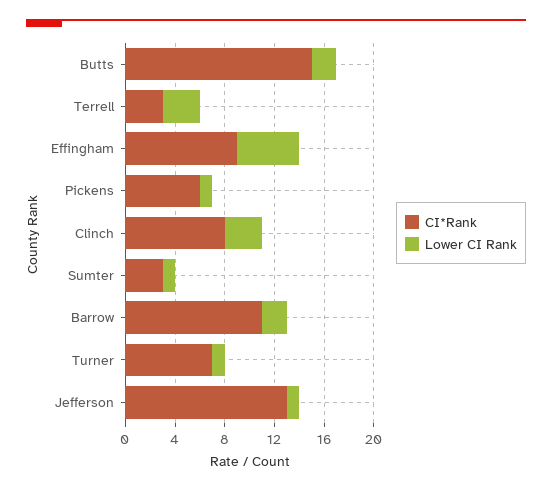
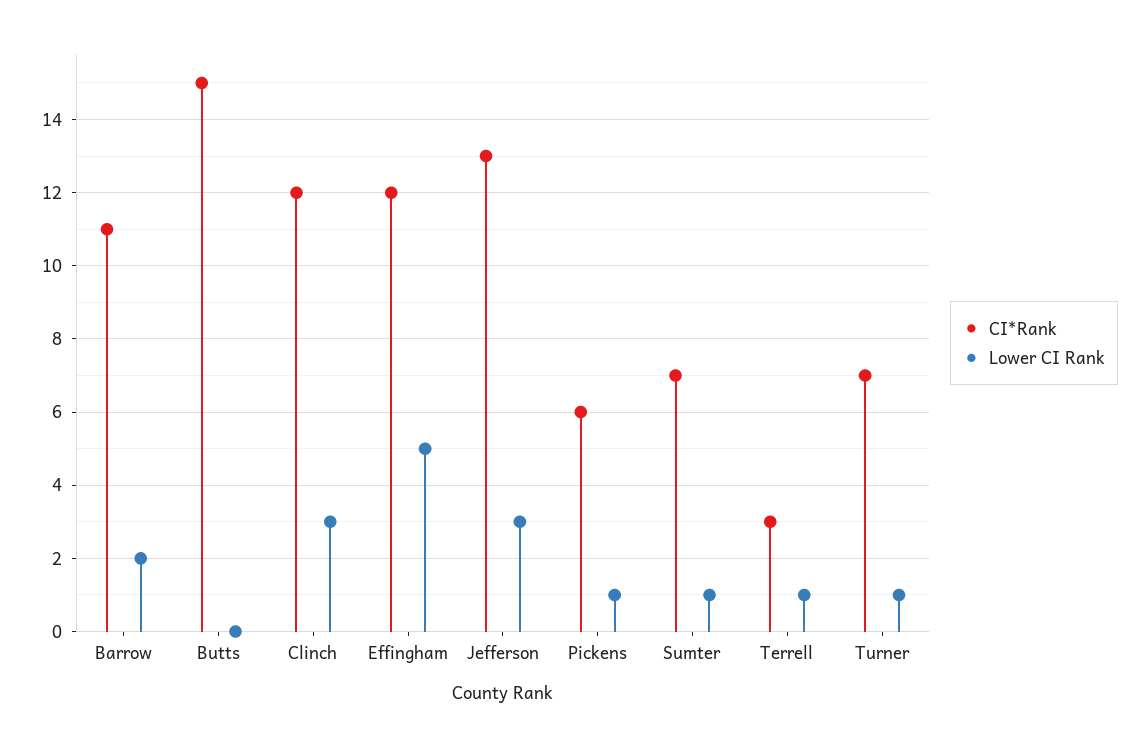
  {
    "CI*Rank": {
      "Butts": 15,
      "Terrell": 3,
-     "Effingham": 9,
+     "Effingham": 12,
      "Pickens": 6,
-     "Clinch": 8,
+     "Clinch": 12,
-     "Sumter": 3,
+     "Sumter": 7,
      "Barrow": 11,
      "Turner": 7,
      "Jefferson": 13
    },
    "Lower CI Rank": {
-     "Butts": 2,
+     "Butts": 0,
-     "Terrell": 3,
+     "Terrell": 1,
      "Effingham": 5,
      "Pickens": 1,
      "Clinch": 3,
      "Sumter": 1,
      "Barrow": 2,
      "Turner": 1,
-     "Jefferson": 1
+     "Jefferson": 3
    }
  }

